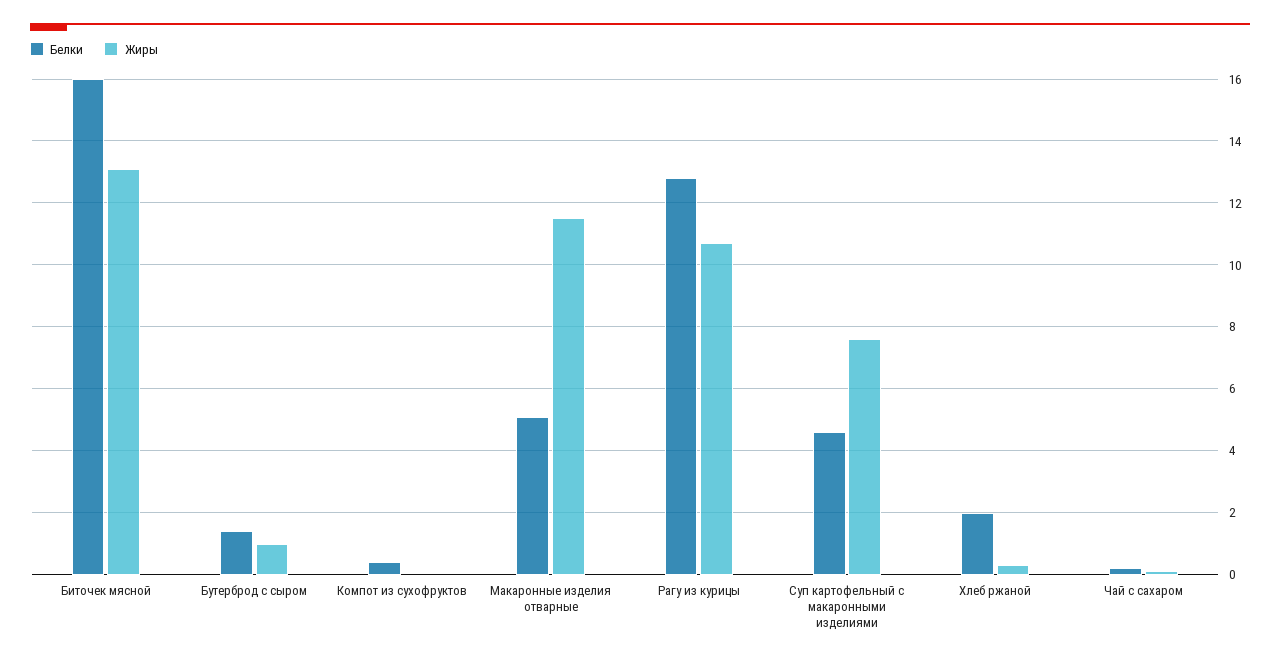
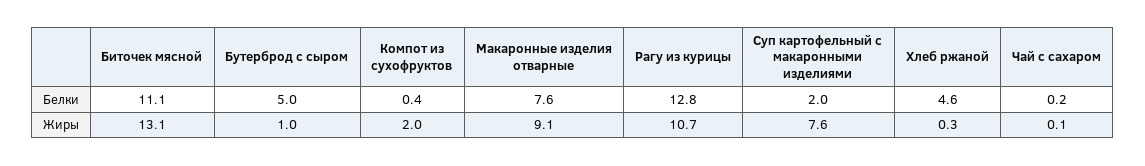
  {
    "Белки": {
-     "Биточек мясной": 16,
+     "Биточек мясной": 11.1,
-     "Бутерброд с сыром": 1.5,
+     "Бутерброд с сыром": 5,
      "Компот из сухофруктов": 0.4,
-     "Макаронные изделия отварные": 5,
+     "Макаронные изделия отварные": 7.6,
      "Рагу из курицы": 12.8,
-     "Суп картофельный с макаронными изделиями": 4.5,
+     "Суп картофельный с макаронными изделиями": 2,
-     "Хлеб ржаной": 2,
+     "Хлеб ржаной": 4.6,
      "Чай с сахаром": 0.2
    },
    "Жиры": {
      "Биточек мясной": 13.1,
      "Бутерброд с сыром": 1,
-     "Компот из сухофруктов": 0,
+     "Компот из сухофруктов": 2,
-     "Макаронные изделия отварные": 11.5,
+     "Макаронные изделия отварные": 9.1,
      "Рагу из курицы": 10.7,
      "Суп картофельный с макаронными изделиями": 7.6,
      "Хлеб ржаной": 0.3,
      "Чай с сахаром": 0.1
    }
  }

